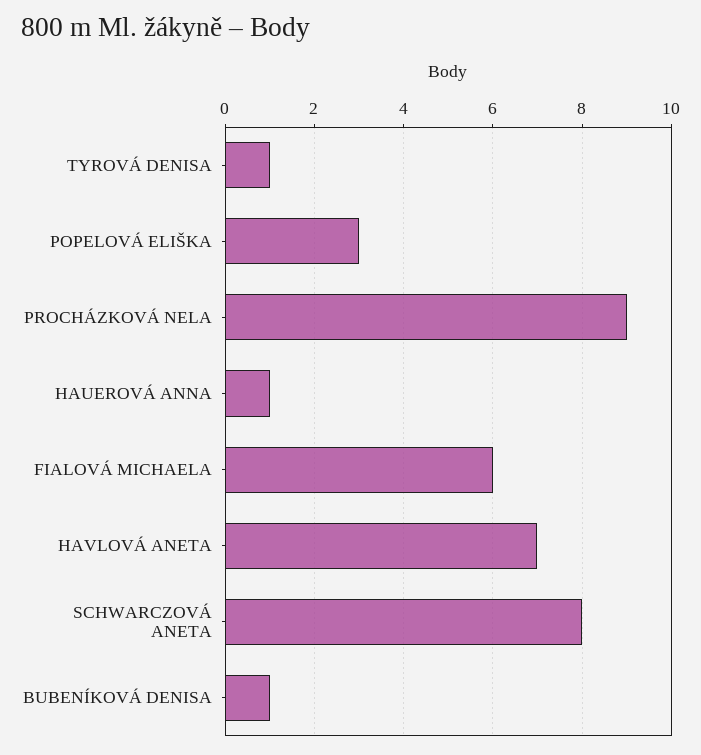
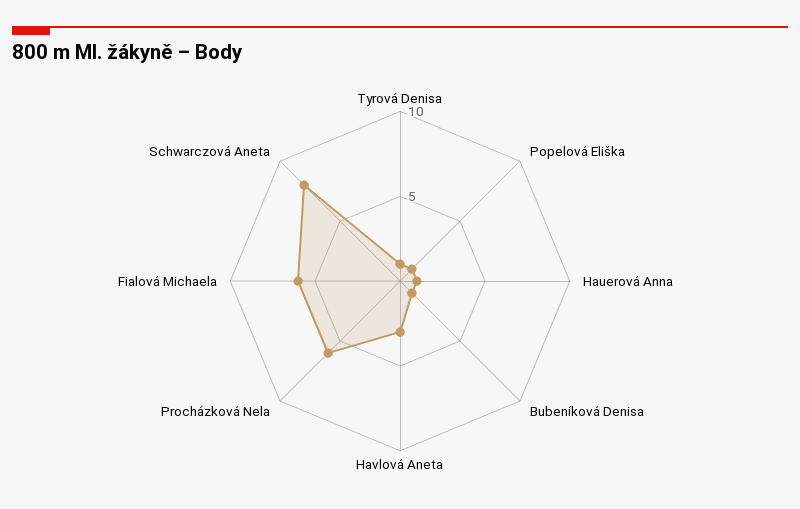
  {
    "TYROVÁ DENISA": 1,
-   "POPELOVÁ ELIŠKA": 3,
+   "POPELOVÁ ELIŠKA": 1,
-   "PROCHÁZKOVÁ NELA": 9,
+   "PROCHÁZKOVÁ NELA": 6,
    "HAUEROVÁ ANNA": 1,
    "FIALOVÁ MICHAELA": 6,
-   "HAVLOVÁ ANETA": 7,
+   "HAVLOVÁ ANETA": 3,
    "SCHWARCZOVÁ ANETA": 8,
    "BUBENÍKOVÁ DENISA": 1
  }

